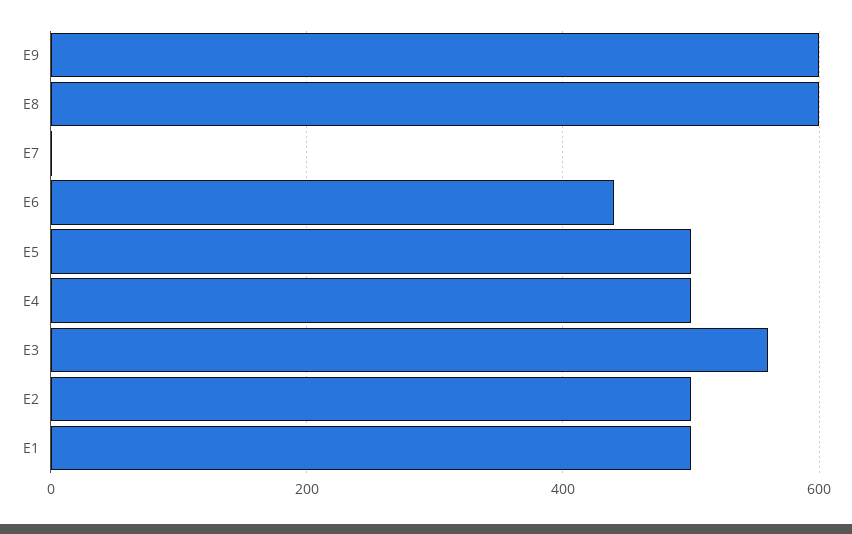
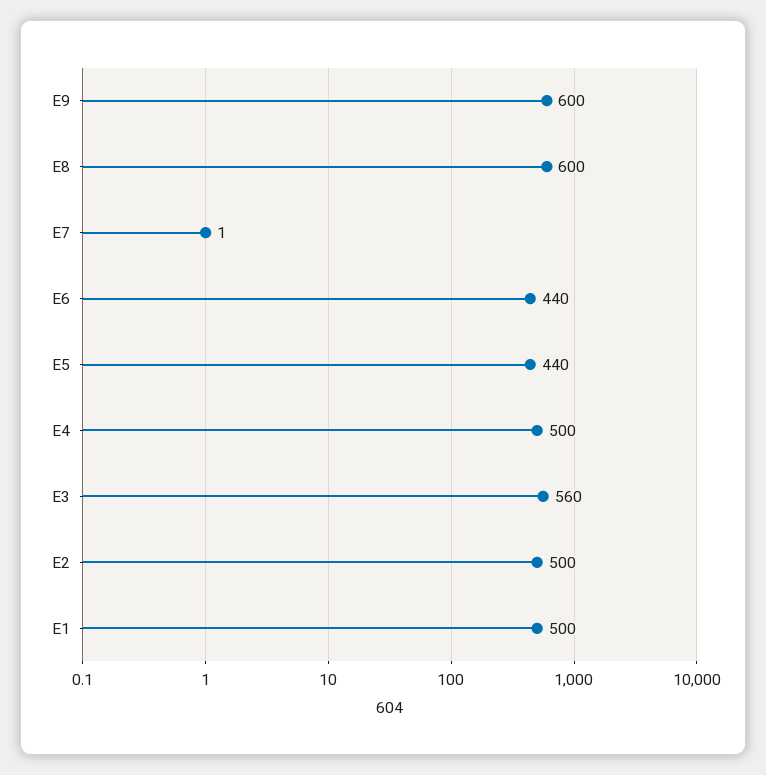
  {
    "E9": 600,
    "E8": 600,
    "E7": 1,
    "E6": 440,
-   "E5": 500,
+   "E5": 440,
    "E4": 500,
    "E3": 560,
    "E2": 500,
    "E1": 500
  }

